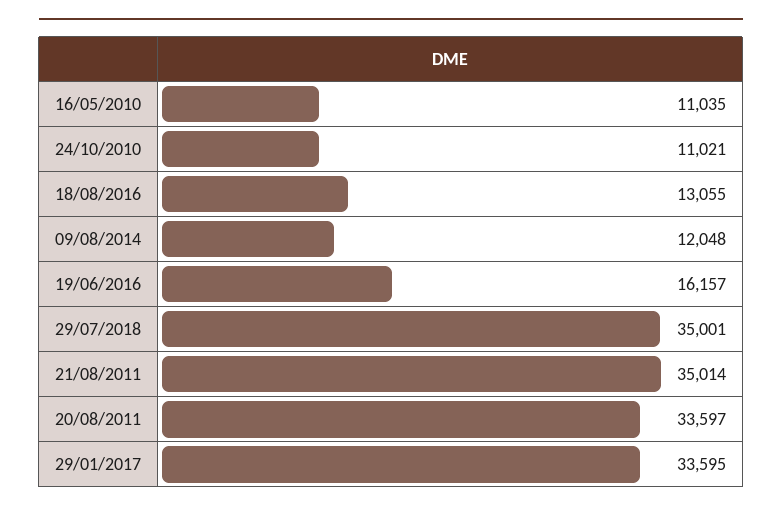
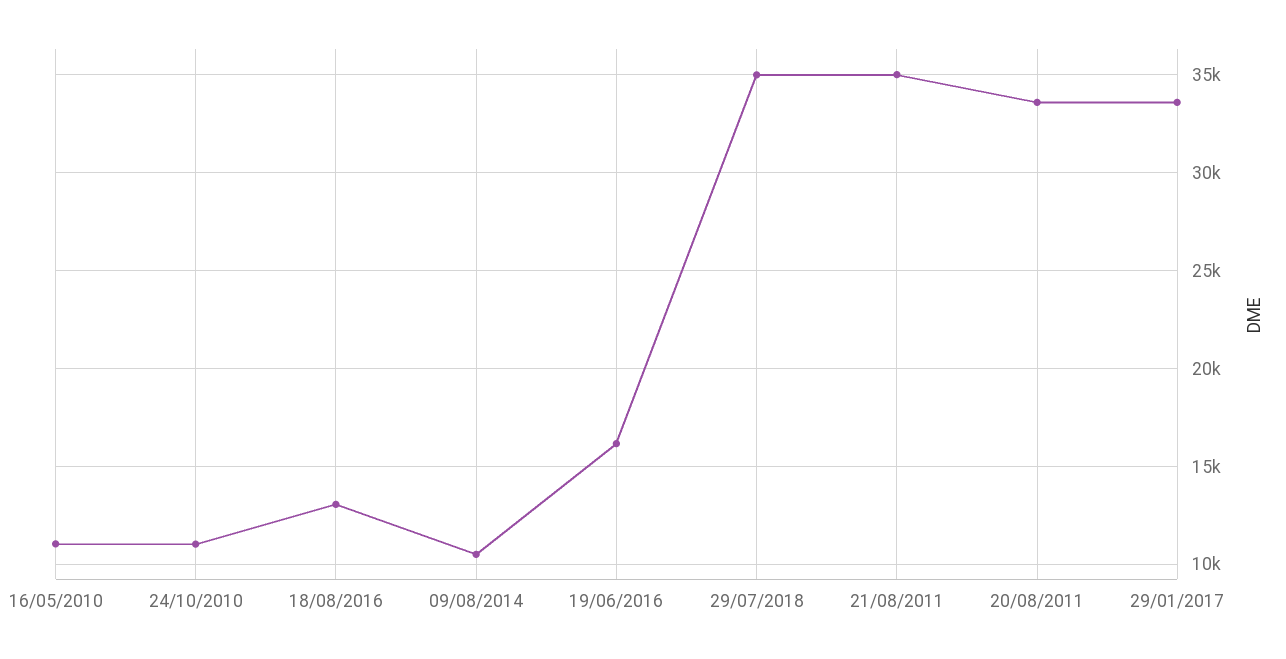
  {
    "16/05/2010": 11035,
    "24/10/2010": 11021,
    "18/08/2016": 13055,
-   "09/08/2014": 12048,
+   "09/08/2014": 10500,
    "19/06/2016": 16157,
    "29/07/2018": 35001,
    "21/08/2011": 35014,
    "20/08/2011": 33597,
    "29/01/2017": 33595
  }

